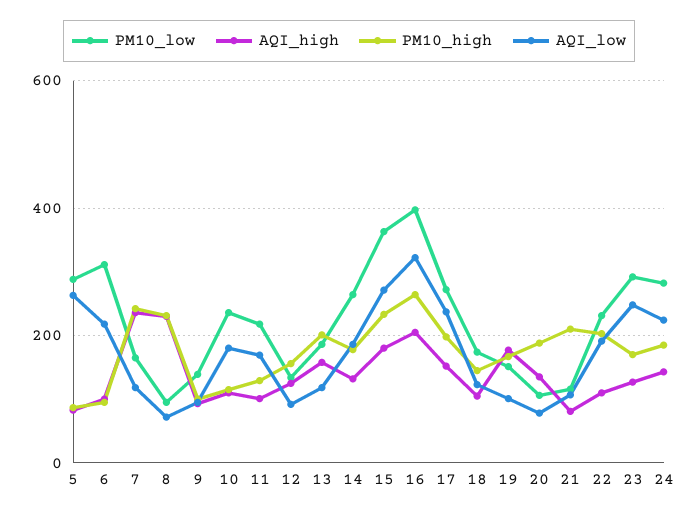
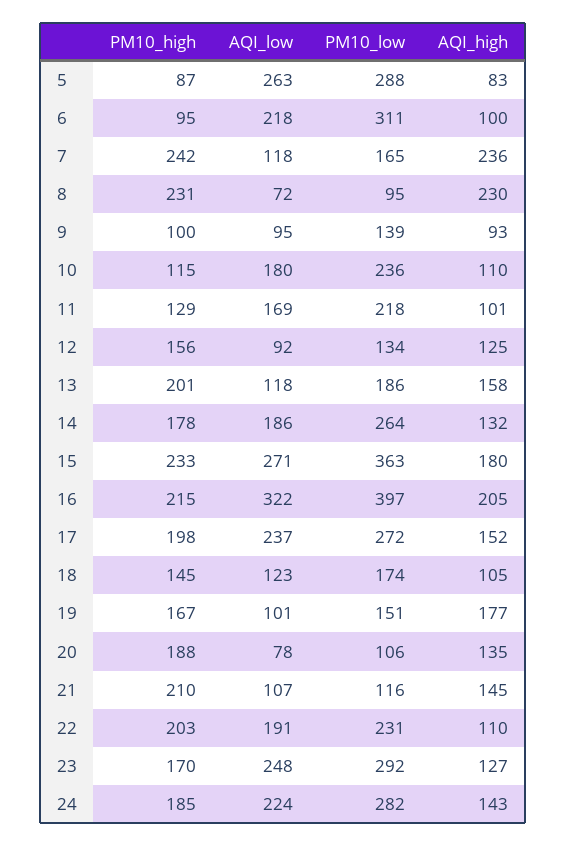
  {
    "PM10_low": {
      "5": 288,
      "6": 311,
      "7": 165,
      "8": 95,
      "9": 139,
      "10": 236,
      "11": 218,
      "12": 134,
      "13": 186,
      "14": 264,
      "15": 363,
      "16": 397,
      "17": 272,
      "18": 174,
      "19": 151,
      "20": 106,
      "21": 116,
      "22": 231,
      "23": 292,
      "24": 282
    },
    "AQI_high": {
      "5": 83,
      "6": 100,
      "7": 236,
      "8": 230,
      "9": 93,
      "10": 110,
      "11": 101,
      "12": 125,
      "13": 158,
      "14": 132,
      "15": 180,
      "16": 205,
      "17": 152,
      "18": 105,
      "19": 177,
      "20": 135,
-     "21": 80,
+     "21": 145,
      "22": 110,
      "23": 127,
      "24": 143
    },
    "PM10_high": {
      "5": 87,
      "6": 95,
      "7": 242,
      "8": 231,
      "9": 100,
      "10": 115,
      "11": 129,
      "12": 156,
      "13": 201,
      "14": 178,
      "15": 233,
-     "16": 260,
+     "16": 215,
      "17": 198,
      "18": 145,
      "19": 167,
      "20": 188,
      "21": 210,
      "22": 203,
      "23": 170,
      "24": 185
    },
    "AQI_low": {
      "5": 263,
      "6": 218,
      "7": 118,
      "8": 72,
      "9": 95,
      "10": 180,
      "11": 169,
      "12": 92,
      "13": 118,
      "14": 186,
      "15": 271,
      "16": 322,
      "17": 237,
      "18": 123,
      "19": 101,
      "20": 78,
      "21": 107,
      "22": 191,
      "23": 248,
      "24": 224
    }
  }

